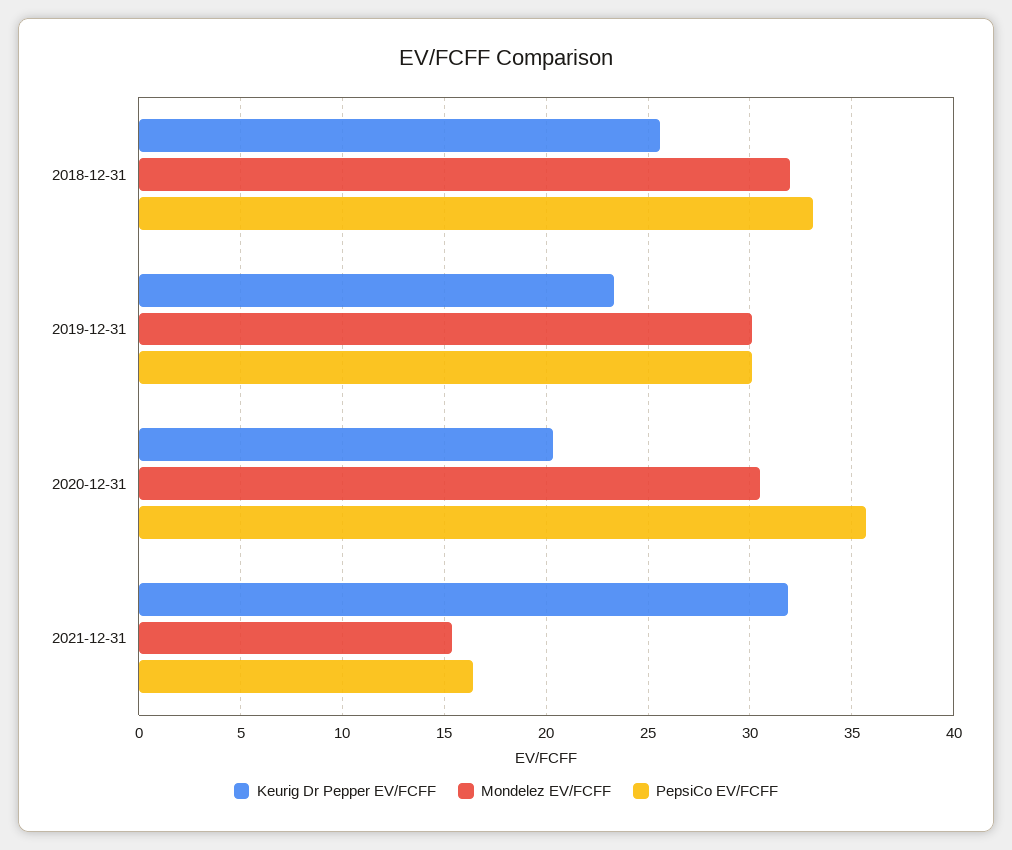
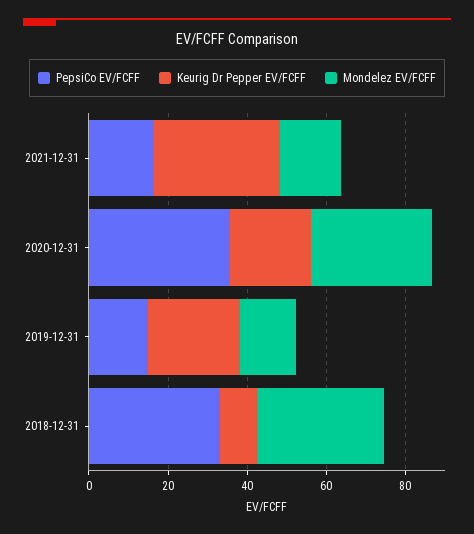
  {
    "Keurig Dr Pepper EV/FCFF": {
-     "2018-12-31": 25.5,
+     "2018-12-31": 10,
      "2019-12-31": 23.5,
      "2020-12-31": 20.5,
      "2021-12-31": 32
    },
    "Mondelez EV/FCFF": {
      "2018-12-31": 32,
-     "2019-12-31": 30,
+     "2019-12-31": 15,
      "2020-12-31": 30.5,
      "2021-12-31": 15.5
    },
    "PepsiCo EV/FCFF": {
      "2018-12-31": 33,
-     "2019-12-31": 30,
+     "2019-12-31": 15,
      "2020-12-31": 35.5,
      "2021-12-31": 16.5
    }
  }

